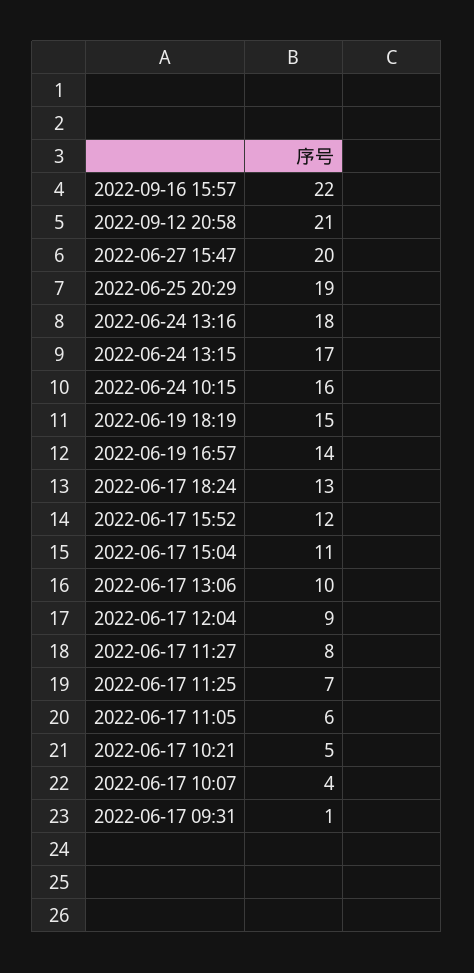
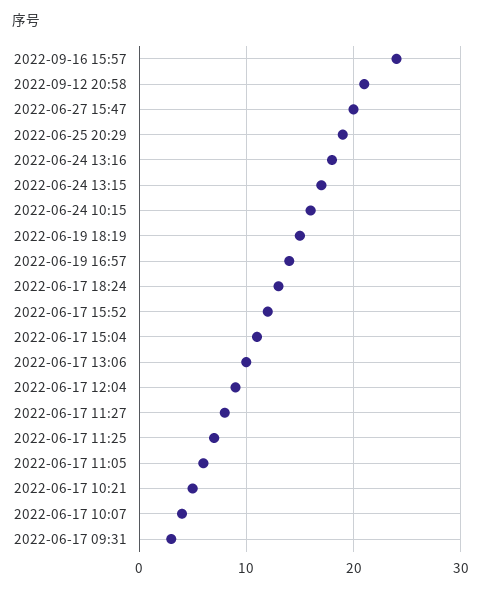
  {
-   "2022-09-16 15:57": 22,
+   "2022-09-16 15:57": 24,
    "2022-09-12 20:58": 21,
    "2022-06-27 15:47": 20,
    "2022-06-25 20:29": 19,
    "2022-06-24 13:16": 18,
    "2022-06-24 13:15": 17,
    "2022-06-24 10:15": 16,
    "2022-06-19 18:19": 15,
    "2022-06-19 16:57": 14,
    "2022-06-17 18:24": 13,
    "2022-06-17 15:52": 12,
    "2022-06-17 15:04": 11,
    "2022-06-17 13:06": 10,
    "2022-06-17 12:04": 9,
    "2022-06-17 11:27": 8,
    "2022-06-17 11:25": 7,
    "2022-06-17 11:05": 6,
    "2022-06-17 10:21": 5,
    "2022-06-17 10:07": 4,
-   "2022-06-17 09:31": 1
+   "2022-06-17 09:31": 3
  }

